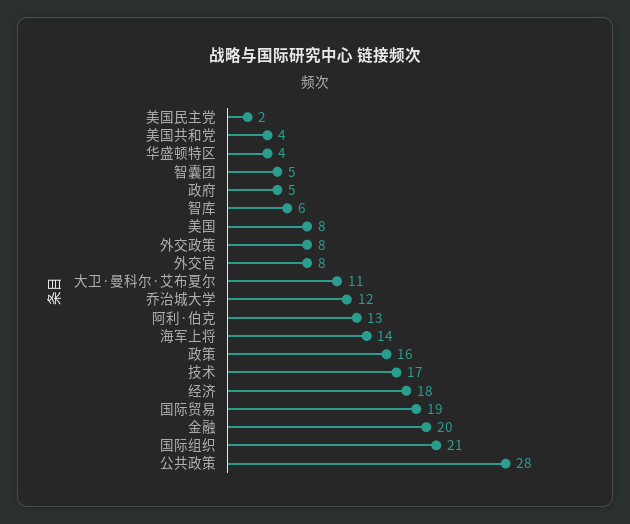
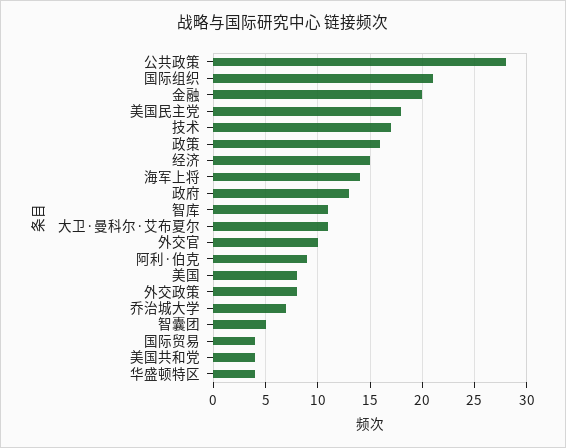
  {
-   "美国民主党": 2,
+   "美国民主党": 18,
    "美国共和党": 4,
    "华盛顿特区": 4,
    "智囊团": 5,
-   "政府": 5,
+   "政府": 13,
-   "智库": 6,
+   "智库": 11,
    "美国": 8,
    "外交政策": 8,
-   "外交官": 8,
+   "外交官": 10,
    "大卫·曼科尔·艾布夏尔": 11,
-   "乔治城大学": 12,
+   "乔治城大学": 7,
-   "阿利·伯克": 13,
+   "阿利·伯克": 9,
    "海军上将": 14,
    "政策": 16,
    "技术": 17,
-   "经济": 18,
+   "经济": 15,
-   "国际贸易": 19,
+   "国际贸易": 4,
    "金融": 20,
    "国际组织": 21,
    "公共政策": 28
  }

